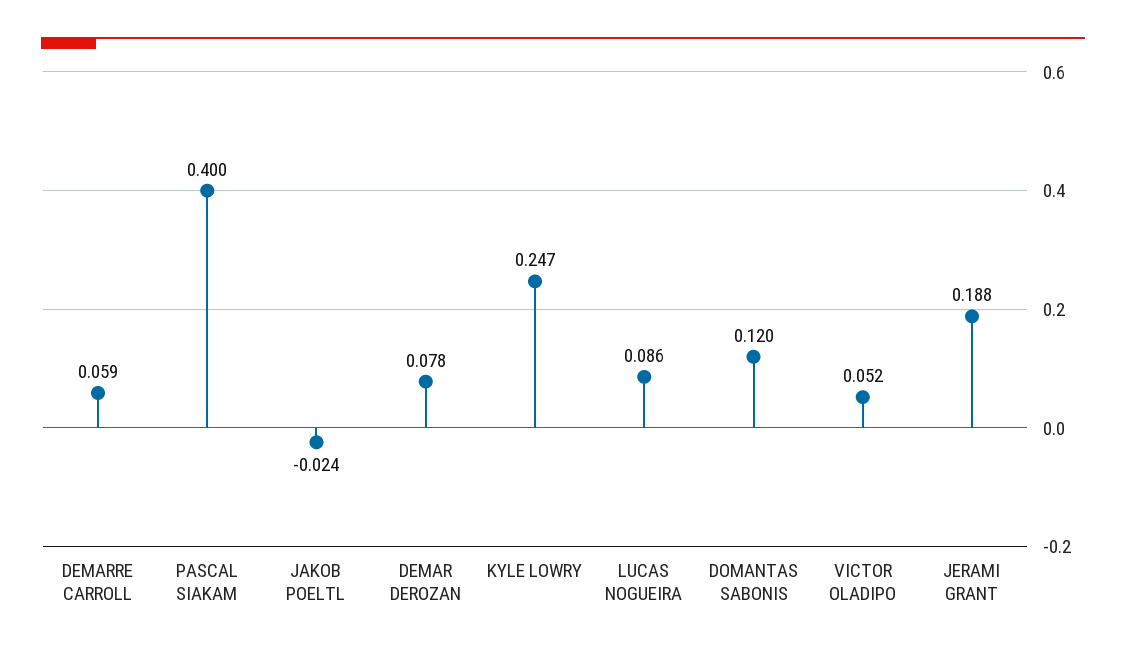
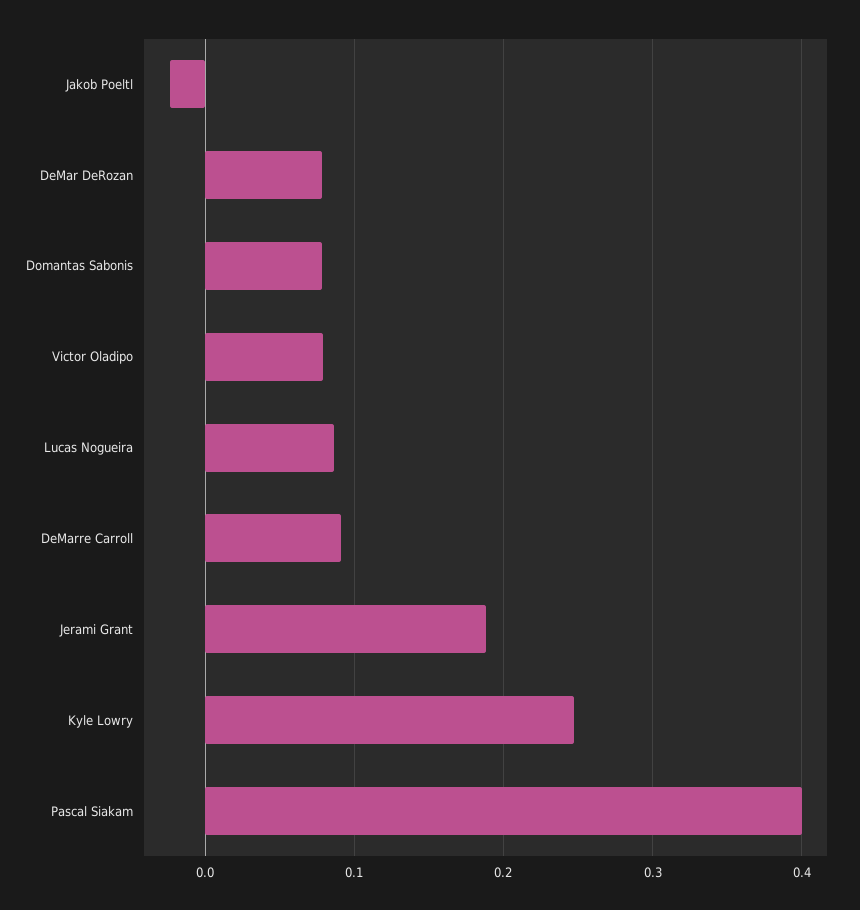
  {
-   "DEMARRE CARROLL": 0.059,
+   "DEMARRE CARROLL": 0.09,
    "PASCAL SIAKAM": 0.4,
    "JAKOB POELTL": -0.024,
    "DEMAR DEROZAN": 0.078,
    "KYLE LOWRY": 0.247,
    "LUCAS NOGUEIRA": 0.086,
-   "DOMANTAS SABONIS": 0.12,
+   "DOMANTAS SABONIS": 0.08,
-   "VICTOR OLADIPO": 0.052,
+   "VICTOR OLADIPO": 0.08,
    "JERAMI GRANT": 0.188
  }

